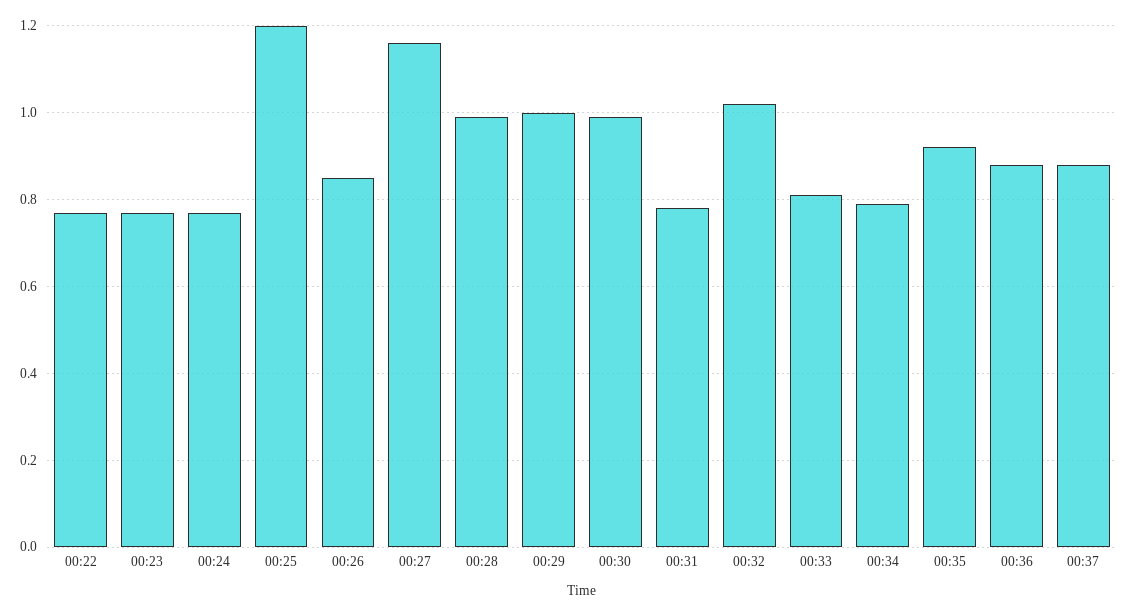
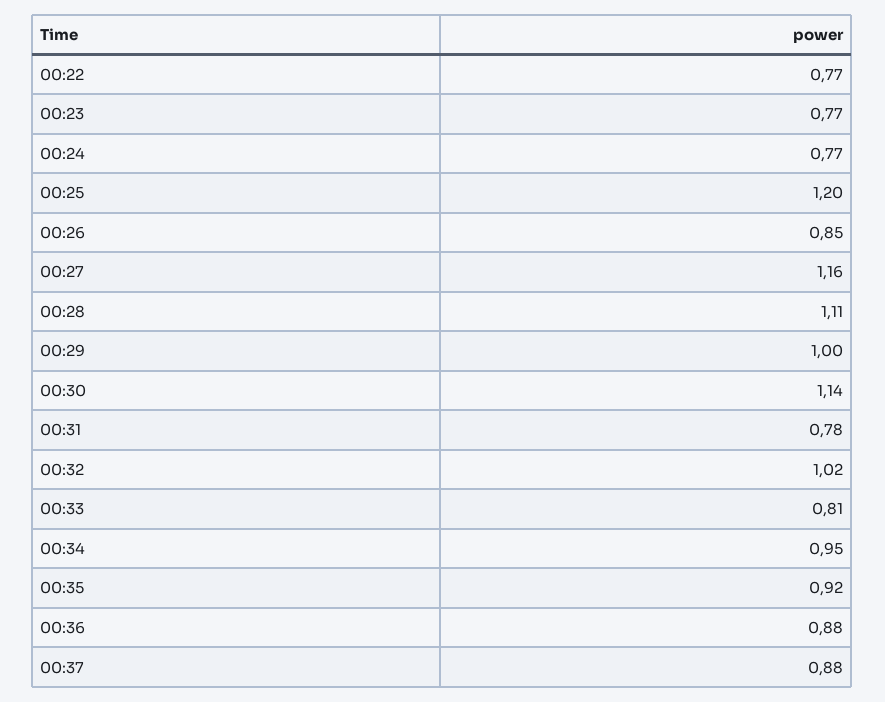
  {
    "00:22": 0.77,
    "00:23": 0.77,
    "00:24": 0.77,
    "00:25": 1.2,
    "00:26": 0.85,
    "00:27": 1.16,
-   "00:28": 1,
+   "00:28": 1.11,
    "00:29": 1,
-   "00:30": 1,
+   "00:30": 1.14,
    "00:31": 0.78,
    "00:32": 1.02,
    "00:33": 0.81,
-   "00:34": 0.8,
+   "00:34": 0.95,
    "00:35": 0.92,
    "00:36": 0.88,
    "00:37": 0.88
  }

